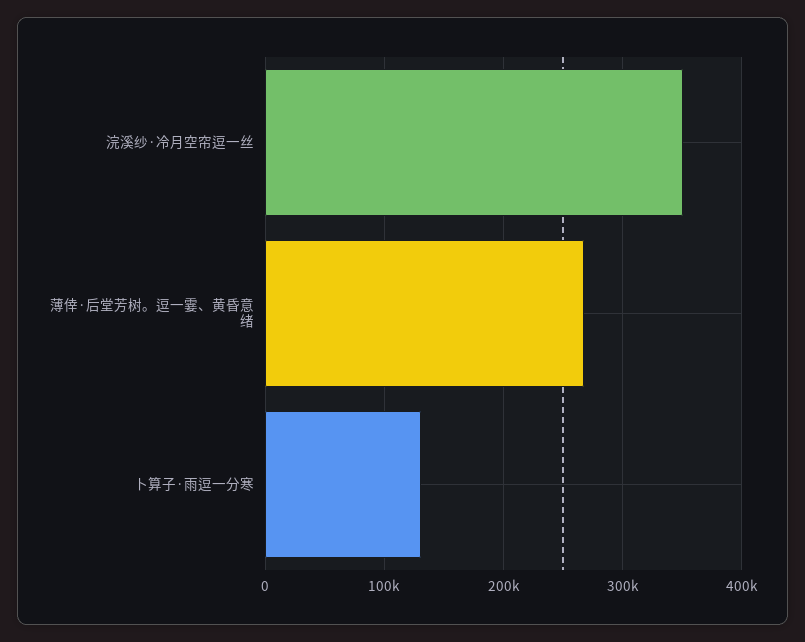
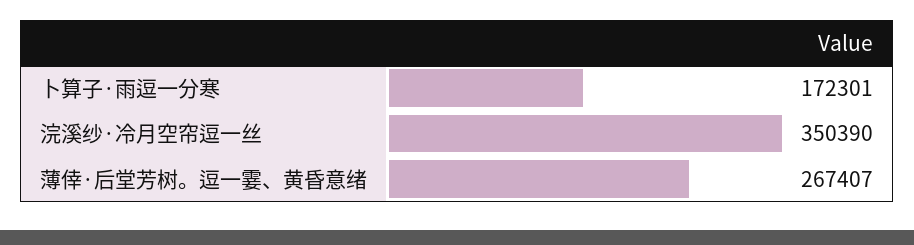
  {
    "浣溪纱·冷月空帘逗一丝": 350390,
    "薄倖·后堂芳树。逗一霎、黄昏意绪": 267407,
-   "卜算子·雨逗一分寒": 130000
+   "卜算子·雨逗一分寒": 172301
  }

